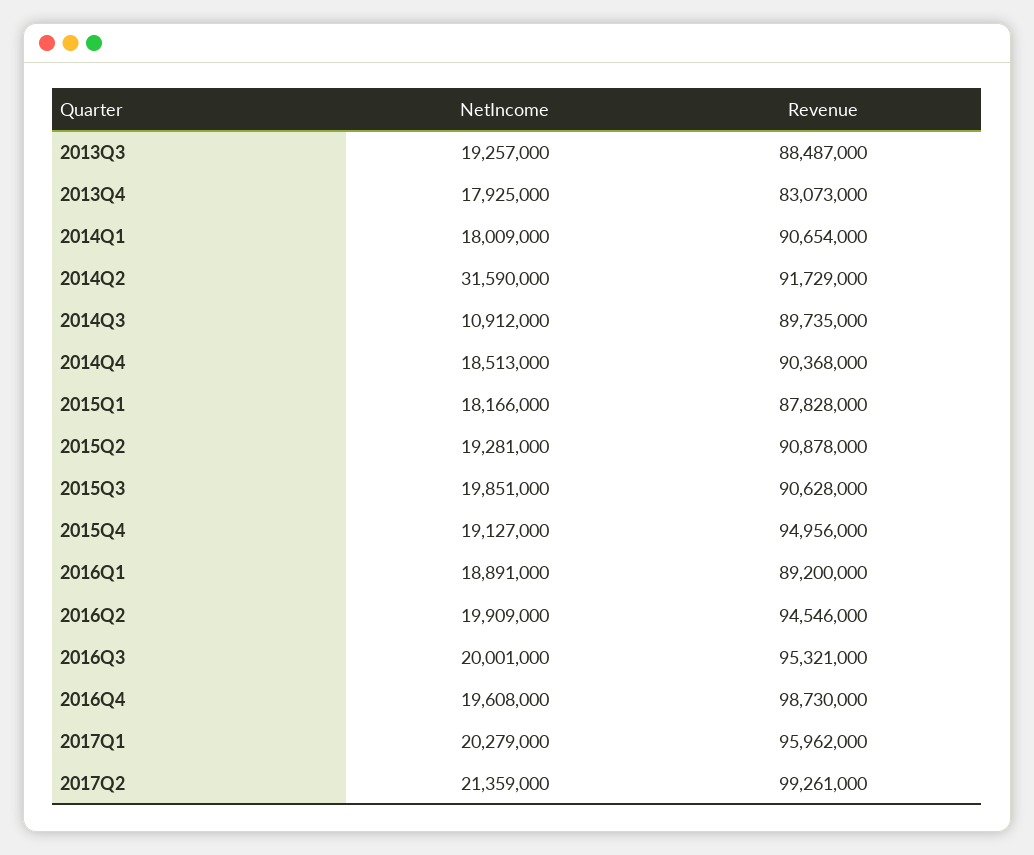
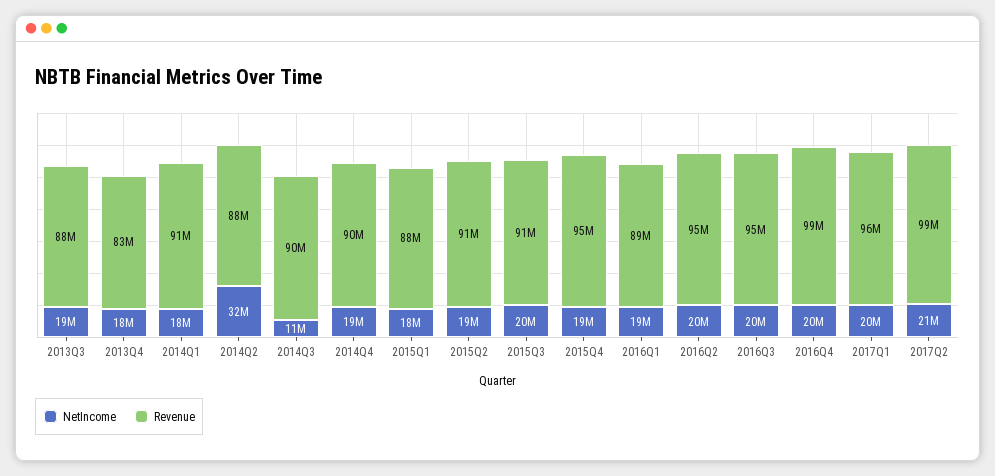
  {
    "NetIncome": {
      "2013Q3": 19257000,
      "2013Q4": 17925000,
      "2014Q1": 18009000,
      "2014Q2": 31590000,
      "2014Q3": 10912000,
      "2014Q4": 18513000,
      "2015Q1": 18166000,
      "2015Q2": 19281000,
      "2015Q3": 19851000,
      "2015Q4": 19127000,
      "2016Q1": 18891000,
      "2016Q2": 19909000,
      "2016Q3": 20001000,
      "2016Q4": 19608000,
      "2017Q1": 20279000,
      "2017Q2": 21359000
    },
    "Revenue": {
      "2013Q3": 88487000,
      "2013Q4": 83073000,
      "2014Q1": 90654000,
-     "2014Q2": 91729000,
+     "2014Q2": 88000000,
      "2014Q3": 89735000,
      "2014Q4": 90368000,
      "2015Q1": 87828000,
      "2015Q2": 90878000,
      "2015Q3": 90628000,
      "2015Q4": 94956000,
      "2016Q1": 89200000,
      "2016Q2": 94546000,
      "2016Q3": 95321000,
      "2016Q4": 98730000,
      "2017Q1": 95962000,
      "2017Q2": 99261000
    }
  }

